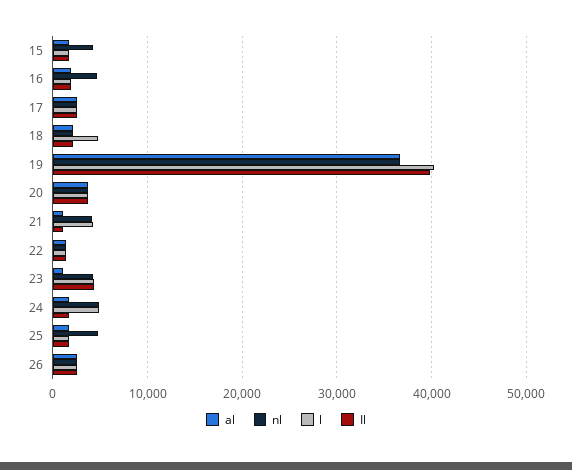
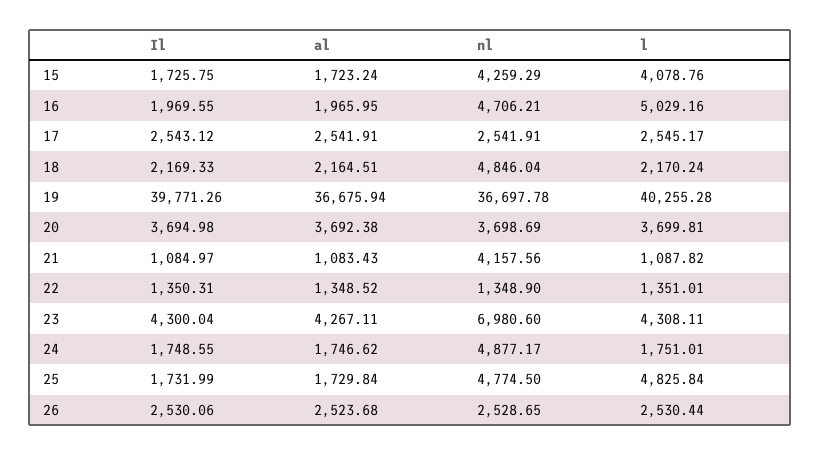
  {
    "al": {
      "15": 1723.24,
      "16": 1965.95,
      "17": 2541.91,
      "18": 2164.51,
      "19": 36675.94,
      "20": 3692.38,
      "21": 1083.43,
      "22": 1348.52,
-     "23": 1000,
+     "23": 4267.11,
      "24": 1746.62,
      "25": 1729.84,
      "26": 2523.68
    },
    "nl": {
      "15": 4259.29,
      "16": 4706.21,
      "17": 2541.91,
-     "18": 2000,
+     "18": 4846.04,
      "19": 36697.78,
      "20": 3698.69,
      "21": 4157.56,
      "22": 1348.9,
-     "23": 4000,
+     "23": 6980.6,
      "24": 4877.17,
      "25": 4774.5,
      "26": 2528.65
    },
    "l": {
-     "15": 2000,
+     "15": 4078.76,
-     "16": 2000,
+     "16": 5029.16,
      "17": 2545.17,
-     "18": 5000,
+     "18": 2170.24,
      "19": 40255.28,
      "20": 3699.81,
-     "21": 4000,
+     "21": 1087.82,
      "22": 1351.01,
      "23": 4308.11,
-     "24": 5000,
+     "24": 1751.01,
-     "25": 2000,
+     "25": 4825.84,
      "26": 2530.44
    },
    "Il": {
      "15": 1725.75,
      "16": 1969.55,
      "17": 2543.12,
      "18": 2169.33,
      "19": 39771.26,
      "20": 3694.98,
      "21": 1084.97,
      "22": 1350.31,
      "23": 4300.04,
      "24": 1748.55,
      "25": 1731.99,
      "26": 2530.06
    }
  }

